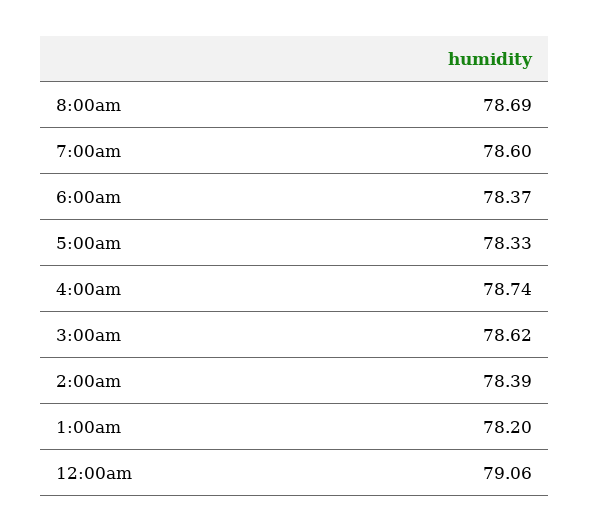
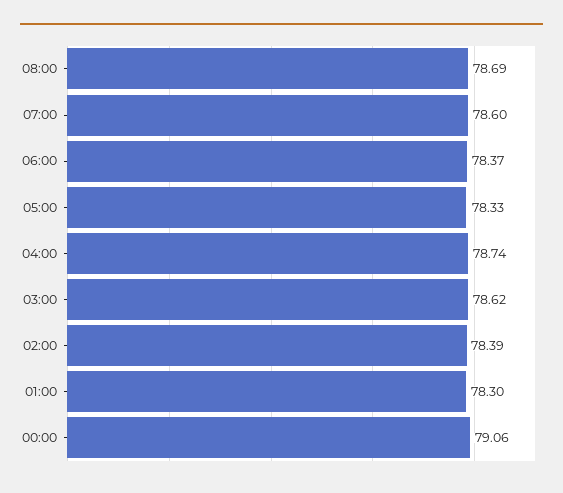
  {
    "8:00am": 78.69,
    "7:00am": 78.6,
    "6:00am": 78.37,
    "5:00am": 78.33,
    "4:00am": 78.74,
    "3:00am": 78.62,
    "2:00am": 78.39,
-   "1:00am": 78.2,
+   "1:00am": 78.3,
    "12:00am": 79.06
  }

